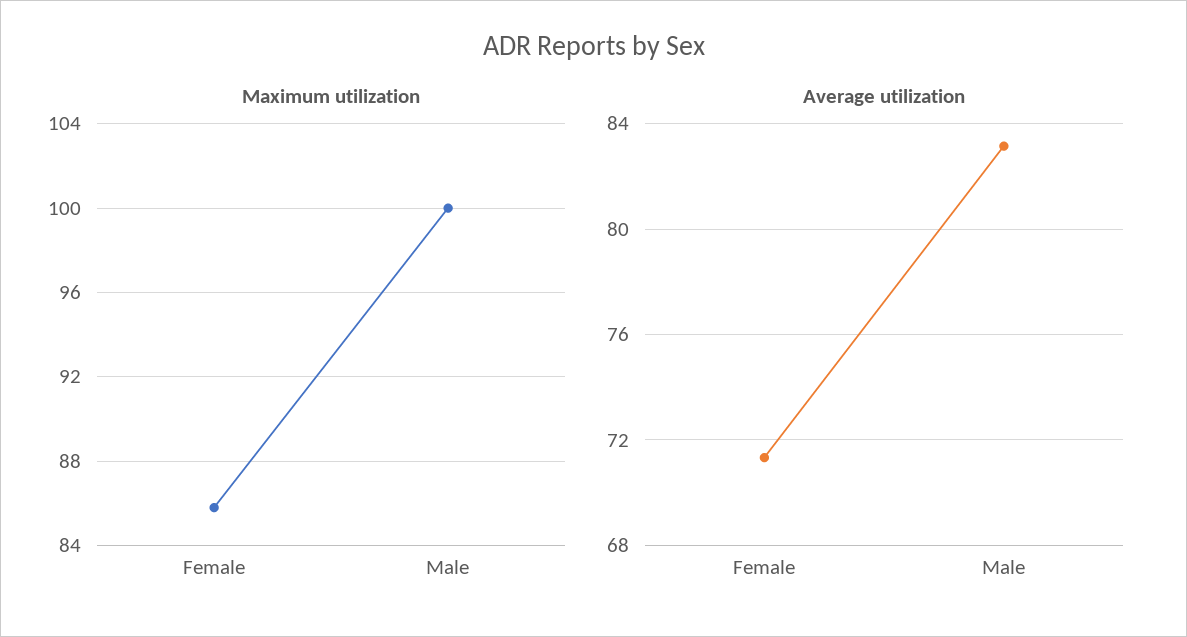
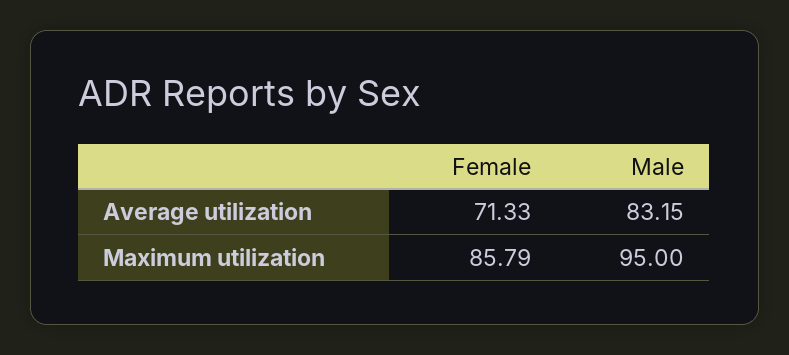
  {
    "Maximum utilization": {
      "Female": 85.79,
-     "Male": 100
+     "Male": 95
    },
    "Average utilization": {
      "Female": 71.33,
      "Male": 83.15
    }
  }

